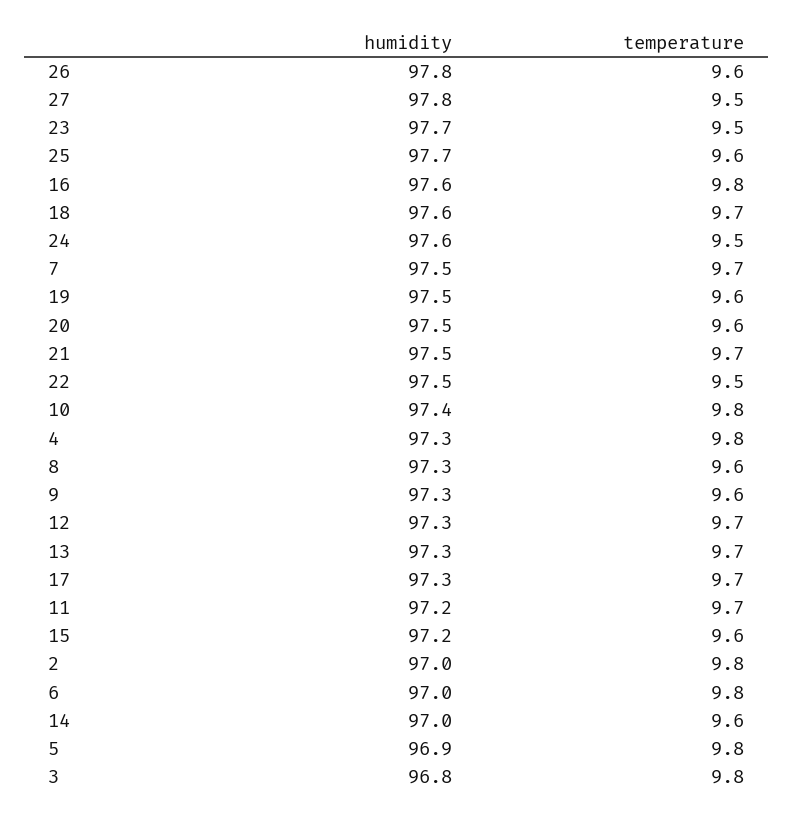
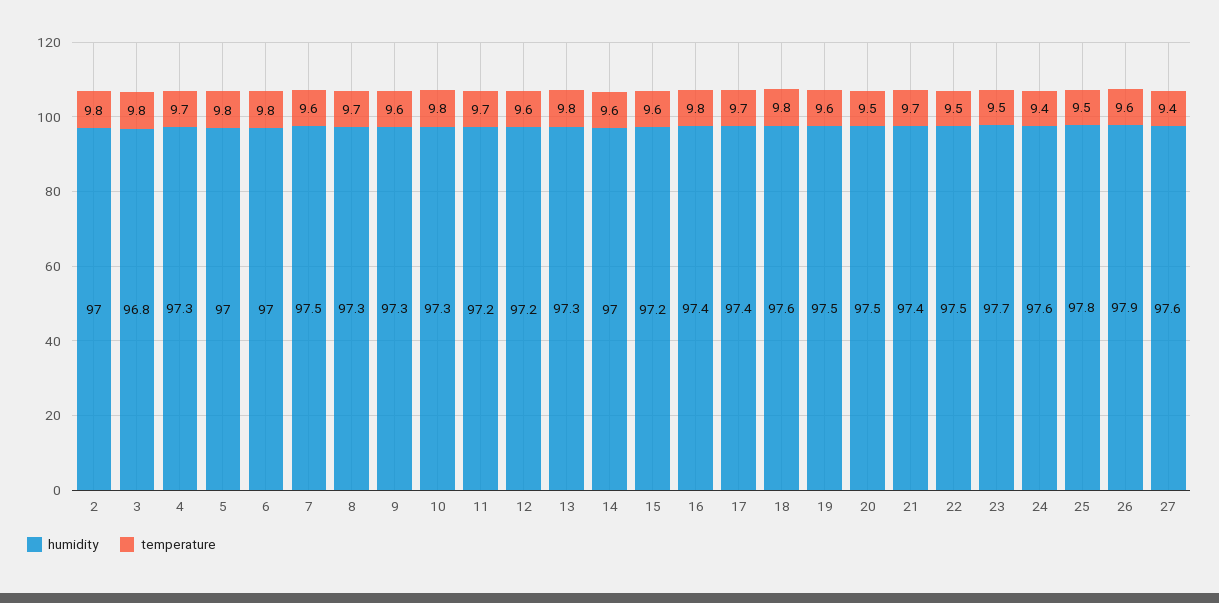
  {
    "humidity": {
-     "26": 97.8,
+     "26": 97.9,
-     "27": 97.8,
+     "27": 97.6,
      "23": 97.7,
-     "25": 97.7,
+     "25": 97.8,
-     "16": 97.6,
+     "16": 97.4,
      "18": 97.6,
      "24": 97.6,
      "7": 97.5,
      "19": 97.5,
      "20": 97.5,
-     "21": 97.5,
+     "21": 97.4,
      "22": 97.5,
-     "10": 97.4,
+     "10": 97.3,
      "4": 97.3,
      "8": 97.3,
      "9": 97.3,
-     "12": 97.3,
+     "12": 97.2,
      "13": 97.3,
-     "17": 97.3,
+     "17": 97.4,
      "11": 97.2,
      "15": 97.2,
      "2": 97,
      "6": 97,
      "14": 97,
-     "5": 96.9,
+     "5": 97,
      "3": 96.8
    },
    "temperature": {
      "26": 9.6,
-     "27": 9.5,
+     "27": 9.4,
      "23": 9.5,
-     "25": 9.6,
+     "25": 9.5,
      "16": 9.8,
-     "18": 9.7,
+     "18": 9.8,
-     "24": 9.5,
+     "24": 9.4,
-     "7": 9.7,
+     "7": 9.6,
      "19": 9.6,
-     "20": 9.6,
+     "20": 9.5,
      "21": 9.7,
      "22": 9.5,
      "10": 9.8,
-     "4": 9.8,
+     "4": 9.7,
-     "8": 9.6,
+     "8": 9.7,
      "9": 9.6,
-     "12": 9.7,
+     "12": 9.6,
-     "13": 9.7,
+     "13": 9.8,
      "17": 9.7,
      "11": 9.7,
      "15": 9.6,
      "2": 9.8,
      "6": 9.8,
      "14": 9.6,
      "5": 9.8,
      "3": 9.8
    }
  }

